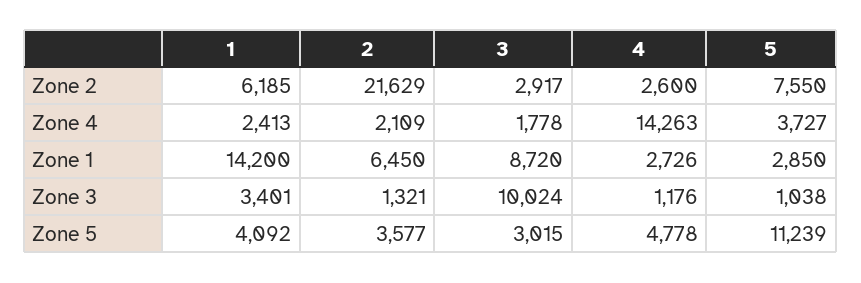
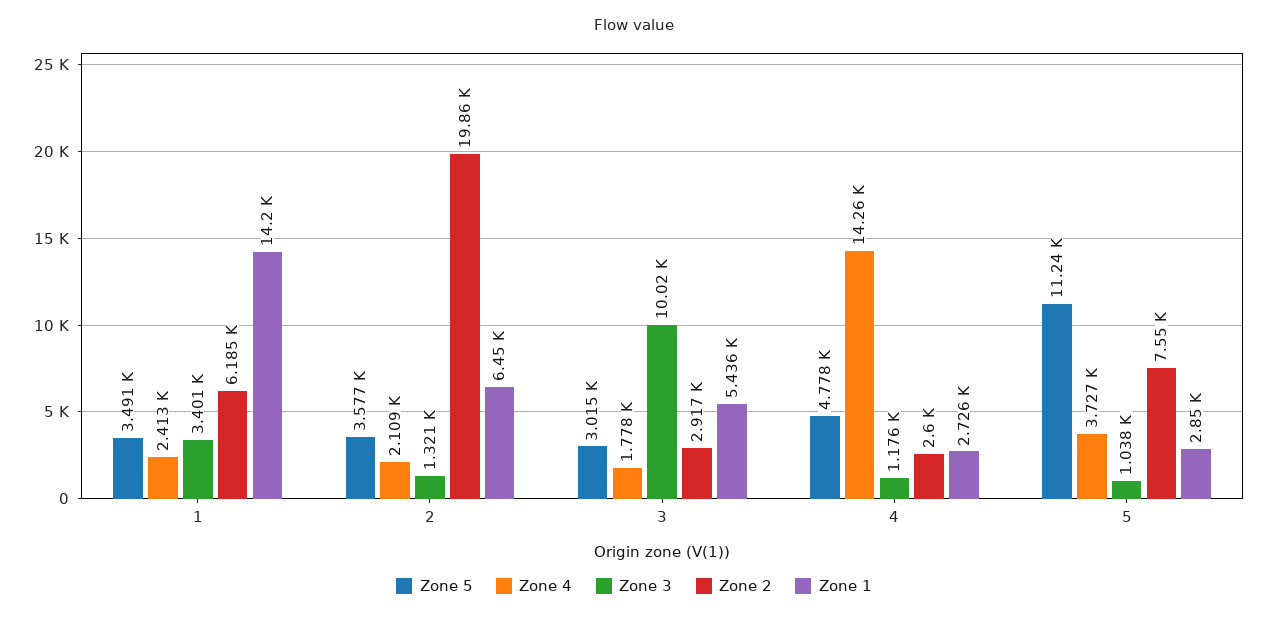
  {
    "Zone 2": {
      "1": 6185,
-     "2": 21629,
+     "2": 19860,
      "3": 2917,
      "4": 2600,
      "5": 7550
    },
    "Zone 4": {
      "1": 2413,
      "2": 2109,
      "3": 1778,
      "4": 14263,
      "5": 3727
    },
    "Zone 1": {
      "1": 14200,
      "2": 6450,
-     "3": 8720,
+     "3": 5436,
      "4": 2726,
      "5": 2850
    },
    "Zone 3": {
      "1": 3401,
      "2": 1321,
      "3": 10024,
      "4": 1176,
      "5": 1038
    },
    "Zone 5": {
-     "1": 4092,
+     "1": 3491,
      "2": 3577,
      "3": 3015,
      "4": 4778,
      "5": 11239
    }
  }

